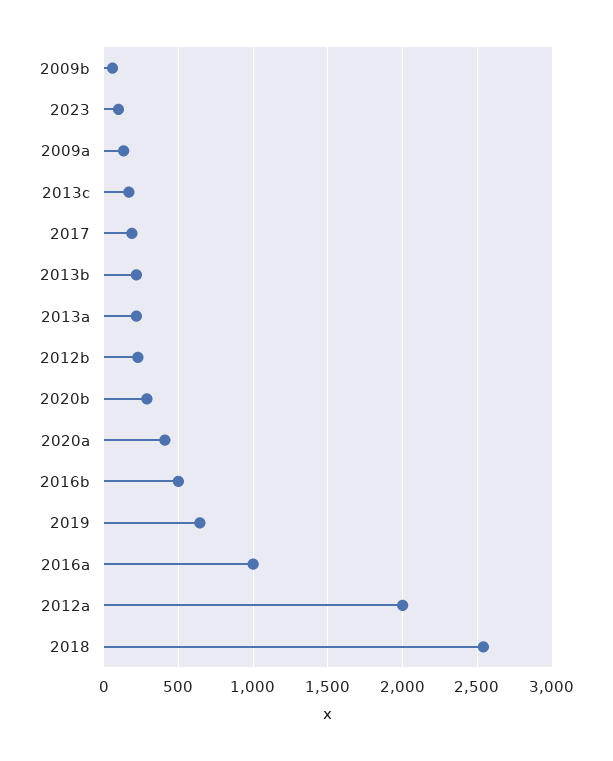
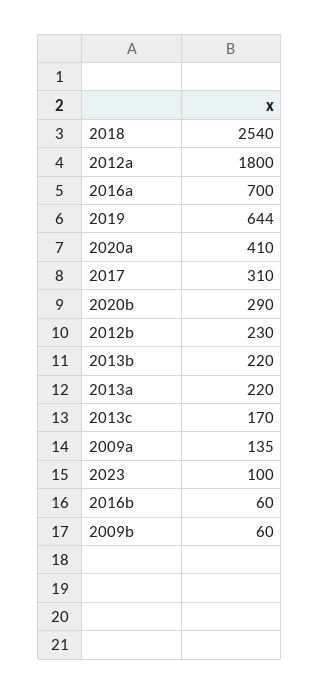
  {
    "2009b": 60,
    "2023": 100,
    "2009a": 135,
    "2013c": 170,
-   "2017": 200,
+   "2017": 310,
    "2013b": 220,
    "2013a": 220,
    "2012b": 230,
    "2020b": 290,
    "2020a": 410,
-   "2016b": 500,
+   "2016b": 60,
    "2019": 644,
-   "2016a": 1000,
+   "2016a": 700,
-   "2012a": 2000,
+   "2012a": 1800,
    "2018": 2540
  }

